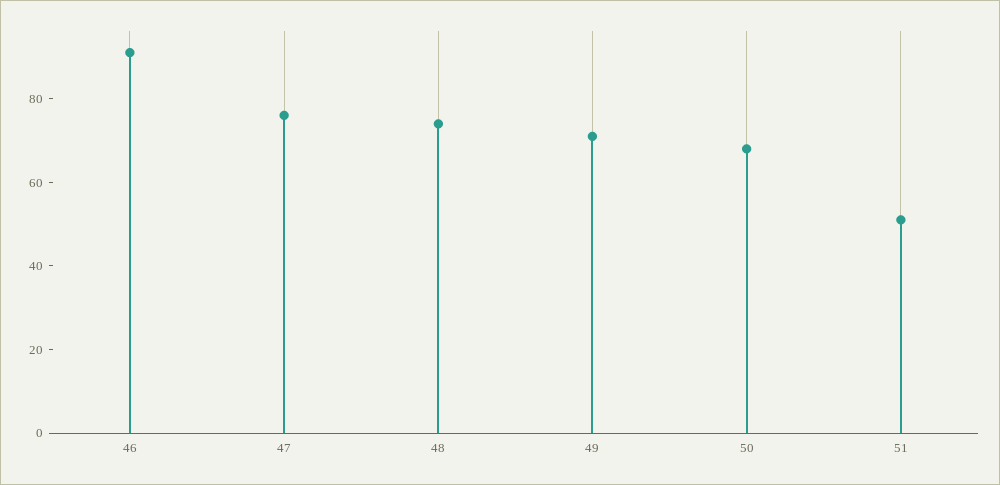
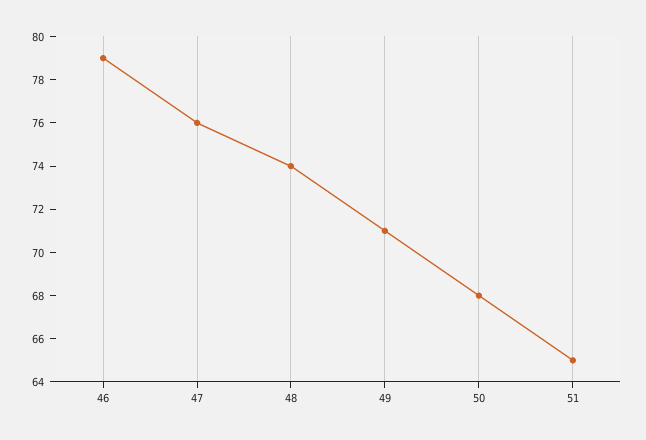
  {
-   "46": 90,
+   "46": 79,
    "47": 76,
    "48": 74,
    "49": 71,
    "50": 68,
-   "51": 50
+   "51": 65
  }

